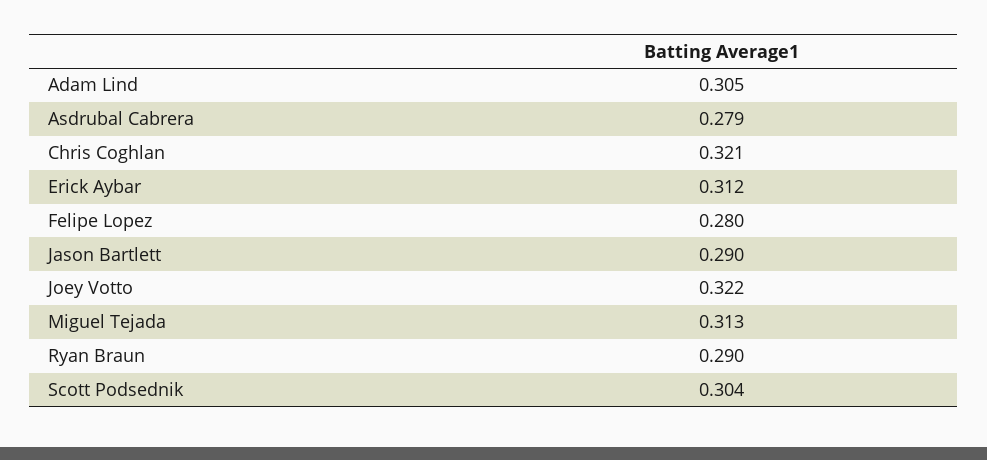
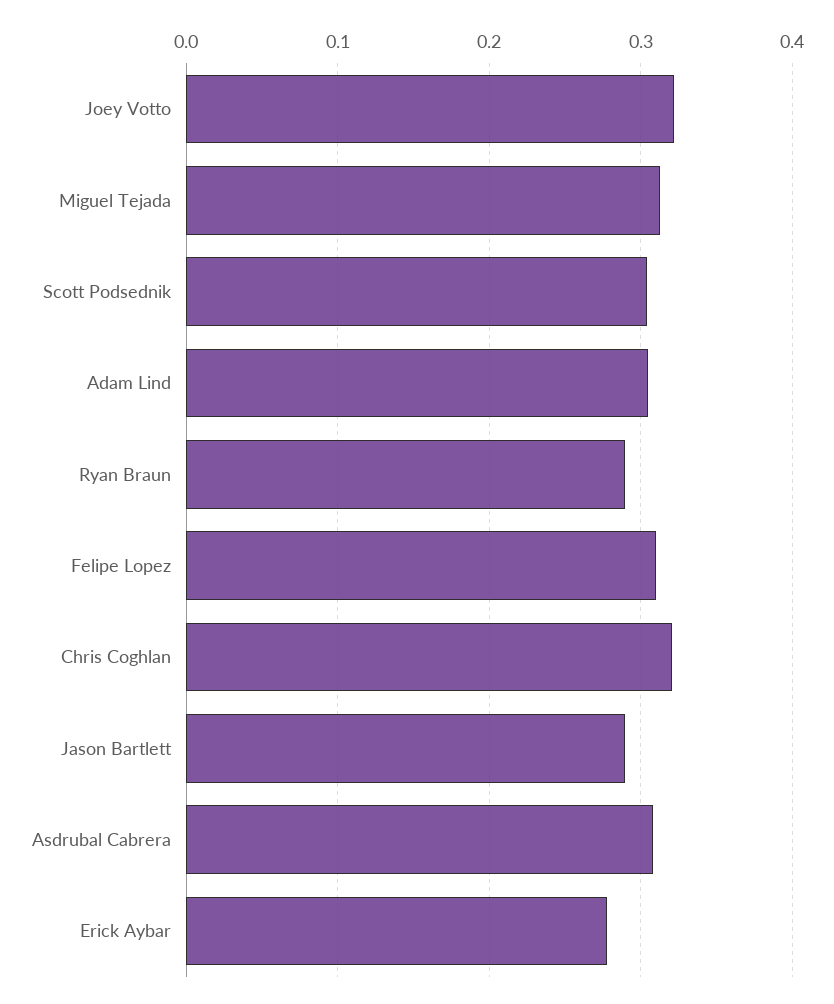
  {
    "Adam Lind": 0.305,
-   "Asdrubal Cabrera": 0.279,
+   "Asdrubal Cabrera": 0.31,
    "Chris Coghlan": 0.321,
-   "Erick Aybar": 0.312,
+   "Erick Aybar": 0.28,
-   "Felipe Lopez": 0.28,
+   "Felipe Lopez": 0.31,
    "Jason Bartlett": 0.29,
    "Joey Votto": 0.322,
    "Miguel Tejada": 0.313,
    "Ryan Braun": 0.29,
    "Scott Podsednik": 0.304
  }

